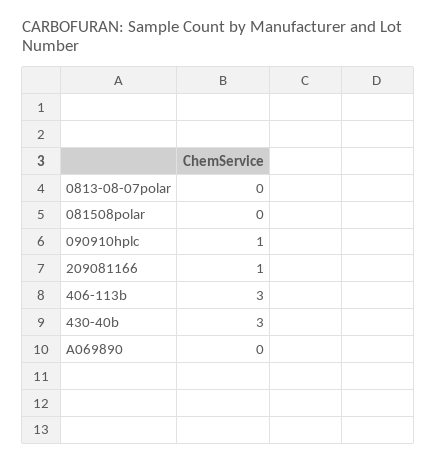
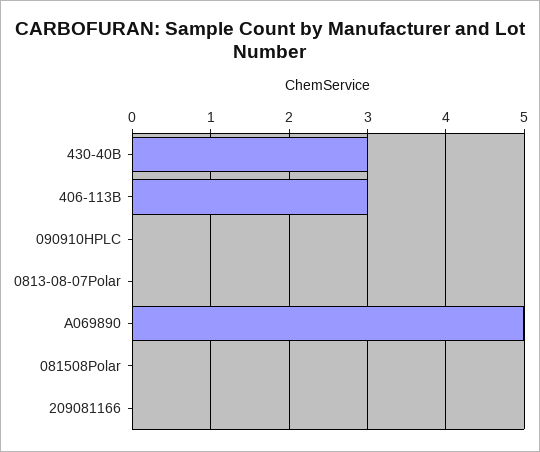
  {
    "0813-08-07polar": 0,
    "081508polar": 0,
-   "090910hplc": 1,
+   "090910hplc": 0,
-   "209081166": 1,
+   "209081166": 0,
    "406-113b": 3,
    "430-40b": 3,
-   "A069890": 0
+   "A069890": 5
  }

